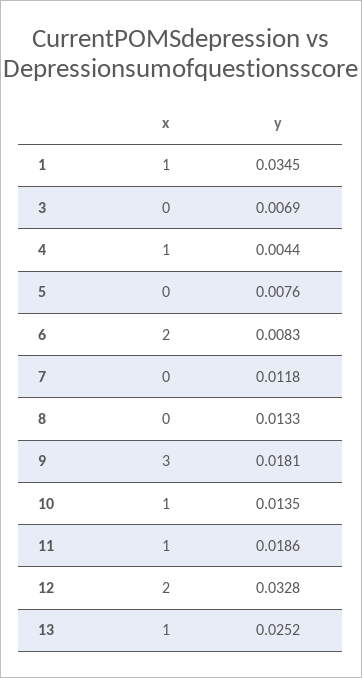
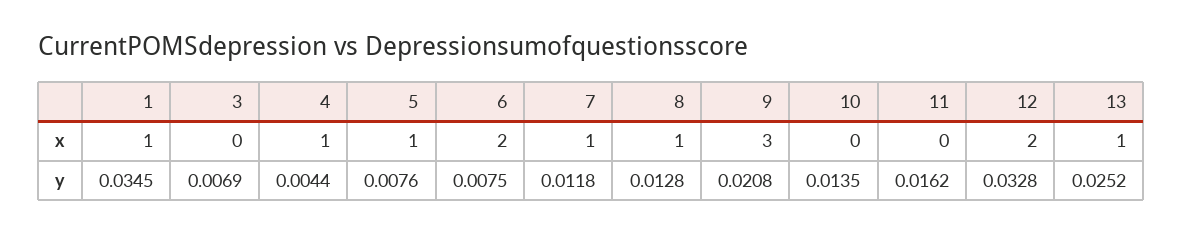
  {
    "x": {
      "1": 1,
      "3": 0,
      "4": 1,
-     "5": 0,
+     "5": 1,
      "6": 2,
-     "7": 0,
+     "7": 1,
-     "8": 0,
+     "8": 1,
      "9": 3,
-     "10": 1,
+     "10": 0,
-     "11": 1,
+     "11": 0,
      "12": 2,
      "13": 1
    },
    "y": {
      "1": 0.0345,
      "3": 0.0069,
      "4": 0.0044,
      "5": 0.0076,
-     "6": 0.0083,
+     "6": 0.0075,
      "7": 0.0118,
-     "8": 0.0133,
+     "8": 0.0128,
-     "9": 0.0181,
+     "9": 0.0208,
      "10": 0.0135,
-     "11": 0.0186,
+     "11": 0.0162,
      "12": 0.0328,
      "13": 0.0252
    }
  }

